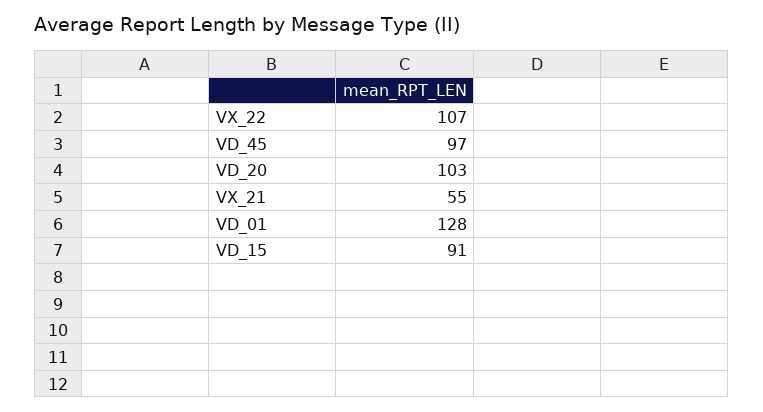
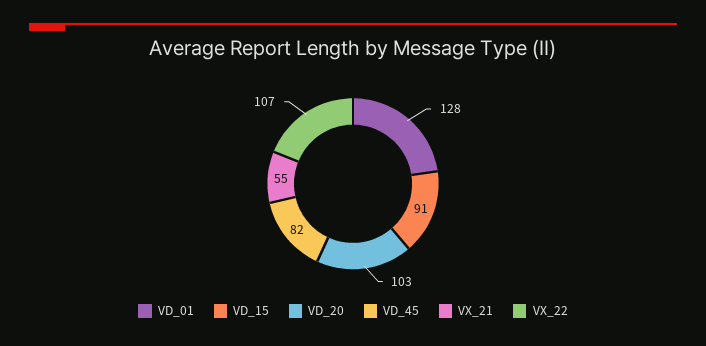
  {
    "VX_22": 107,
-   "VD_45": 97,
+   "VD_45": 82,
    "VD_20": 103,
    "VX_21": 55,
    "VD_01": 128,
    "VD_15": 91
  }

